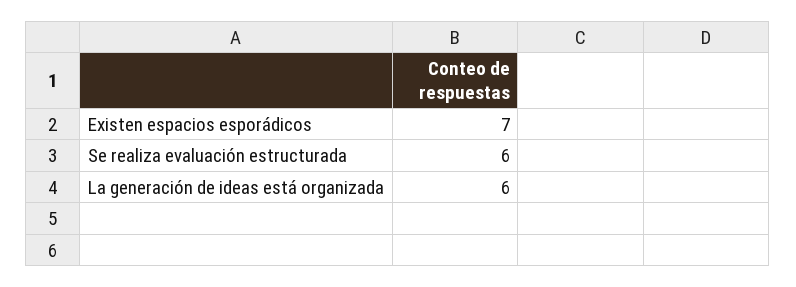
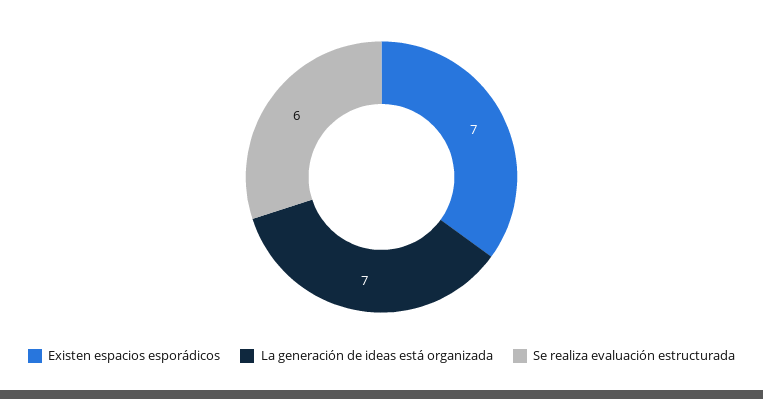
  {
    "Existen espacios esporádicos": 7,
    "Se realiza evaluación estructurada": 6,
-   "La generación de ideas está organizada": 6
+   "La generación de ideas está organizada": 7
  }

